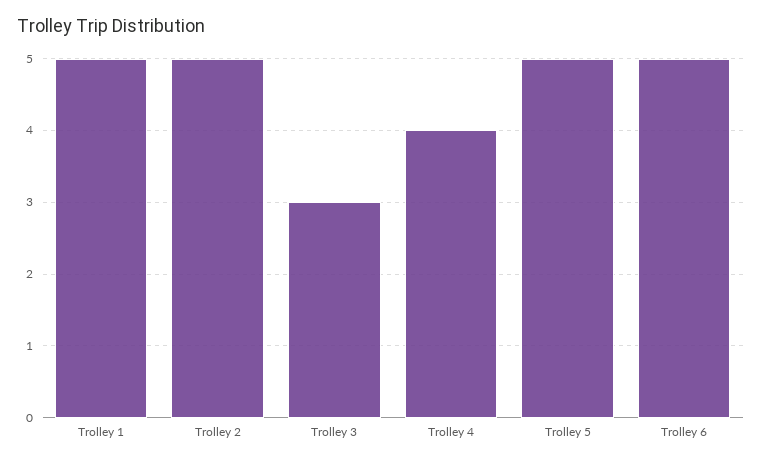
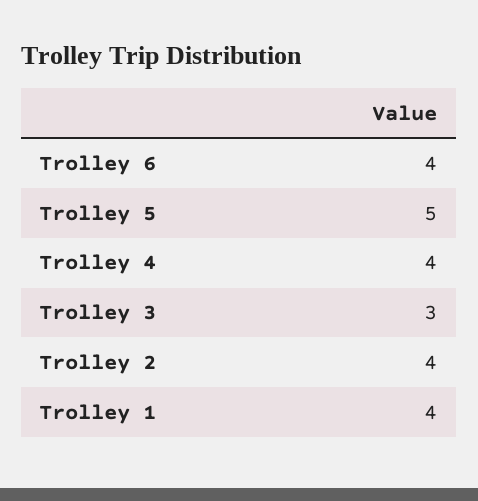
  {
-   "Trolley 1": 5,
+   "Trolley 1": 4,
-   "Trolley 2": 5,
+   "Trolley 2": 4,
    "Trolley 3": 3,
    "Trolley 4": 4,
    "Trolley 5": 5,
-   "Trolley 6": 5
+   "Trolley 6": 4
  }

